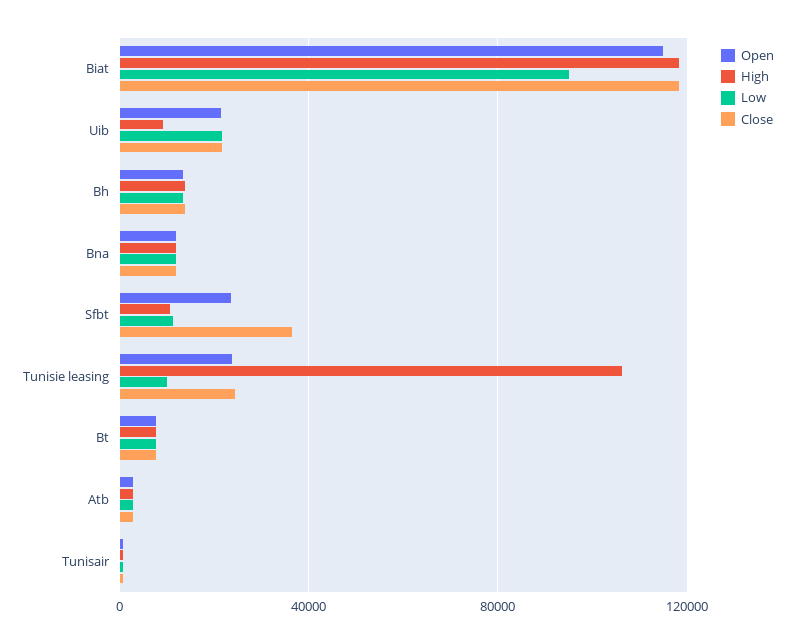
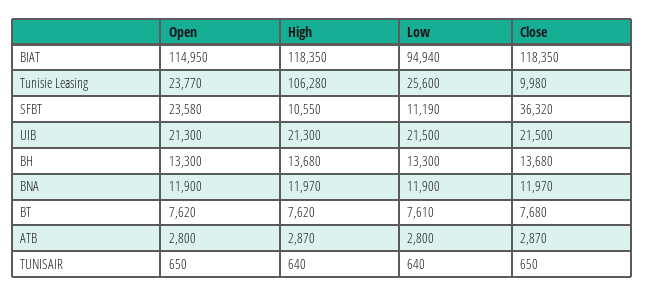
  {
    "Open": {
      "Biat": 114950,
      "Uib": 21300,
      "Bh": 13300,
      "Bna": 11900,
      "Sfbt": 23580,
      "Tunisie leasing": 23770,
      "Bt": 7620,
      "Atb": 2800,
      "Tunisair": 650
    },
    "High": {
      "Biat": 118350,
-     "Uib": 10000,
+     "Uib": 21300,
      "Bh": 13680,
      "Bna": 11970,
      "Sfbt": 10550,
      "Tunisie leasing": 106280,
      "Bt": 7620,
      "Atb": 2870,
      "Tunisair": 640
    },
    "Low": {
      "Biat": 94940,
      "Uib": 21500,
      "Bh": 13300,
      "Bna": 11900,
      "Sfbt": 11190,
-     "Tunisie leasing": 10000,
+     "Tunisie leasing": 25600,
      "Bt": 7610,
      "Atb": 2800,
      "Tunisair": 640
    },
    "Close": {
      "Biat": 118350,
      "Uib": 21500,
      "Bh": 13680,
      "Bna": 11970,
      "Sfbt": 36320,
-     "Tunisie leasing": 25000,
+     "Tunisie leasing": 9980,
      "Bt": 7680,
      "Atb": 2870,
      "Tunisair": 650
    }
  }

